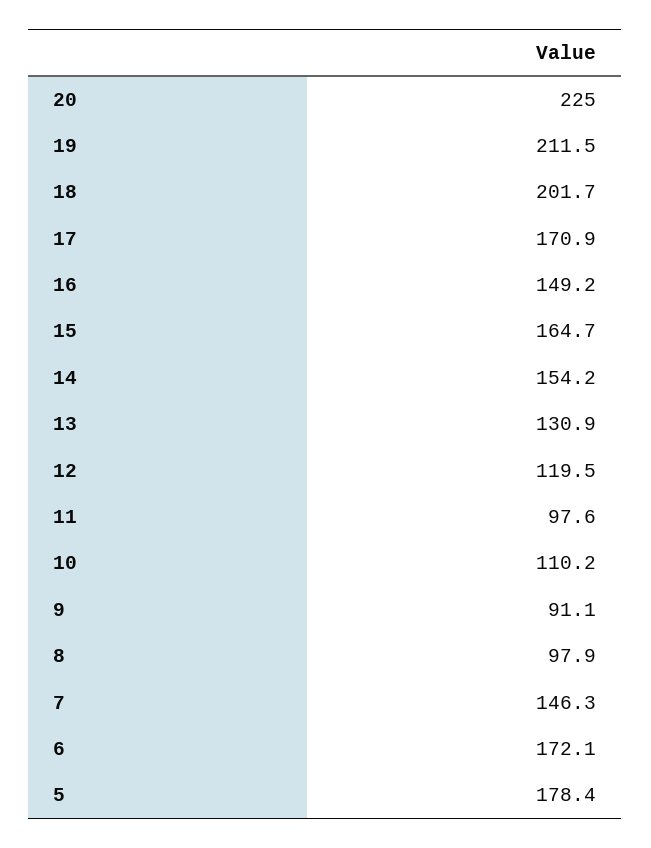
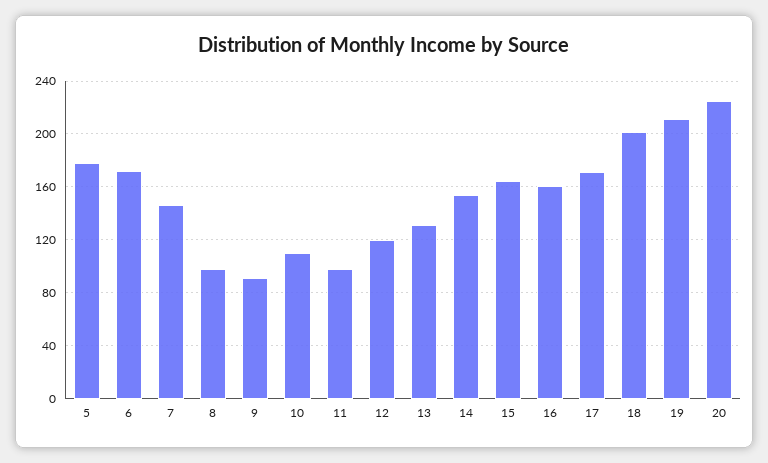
  {
    "20": 225,
    "19": 211.5,
    "18": 201.7,
    "17": 170.9,
-   "16": 149.2,
+   "16": 160,
    "15": 164.7,
    "14": 154.2,
    "13": 130.9,
    "12": 119.5,
    "11": 97.6,
    "10": 110.2,
    "9": 91.1,
    "8": 97.9,
    "7": 146.3,
    "6": 172.1,
    "5": 178.4
  }

